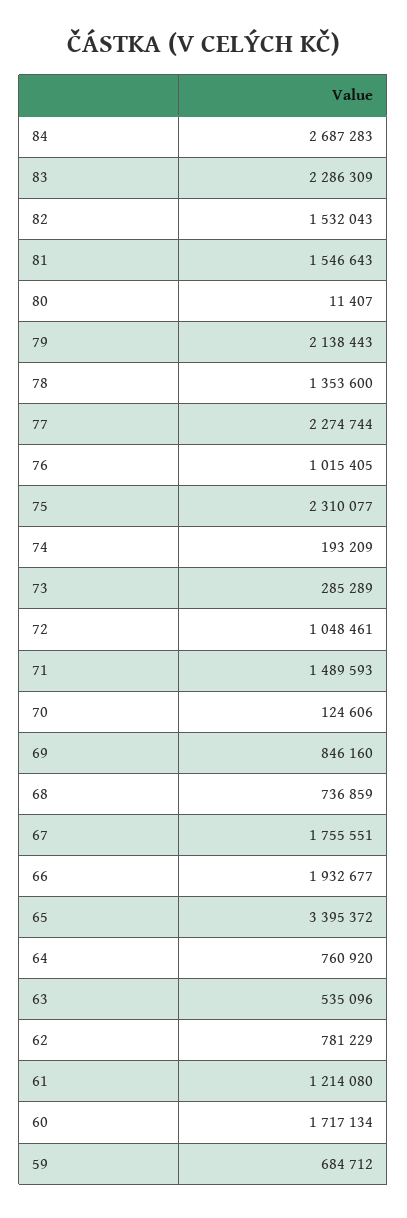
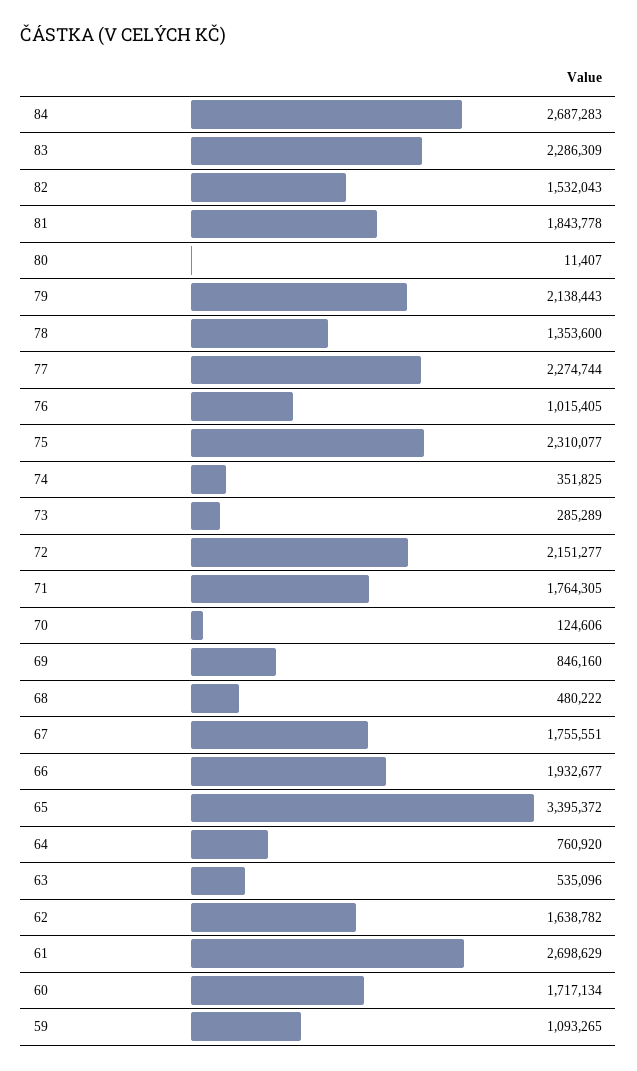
  {
    "84": 2687283,
    "83": 2286309,
    "82": 1532043,
-   "81": 1546643,
+   "81": 1843778,
    "80": 11407,
    "79": 2138443,
    "78": 1353600,
    "77": 2274744,
    "76": 1015405,
    "75": 2310077,
-   "74": 193209,
+   "74": 351825,
    "73": 285289,
-   "72": 1048461,
+   "72": 2151277,
-   "71": 1489593,
+   "71": 1764305,
    "70": 124606,
    "69": 846160,
-   "68": 736859,
+   "68": 480222,
    "67": 1755551,
    "66": 1932677,
    "65": 3395372,
    "64": 760920,
    "63": 535096,
-   "62": 781229,
+   "62": 1638782,
-   "61": 1214080,
+   "61": 2698629,
    "60": 1717134,
-   "59": 684712
+   "59": 1093265
  }

